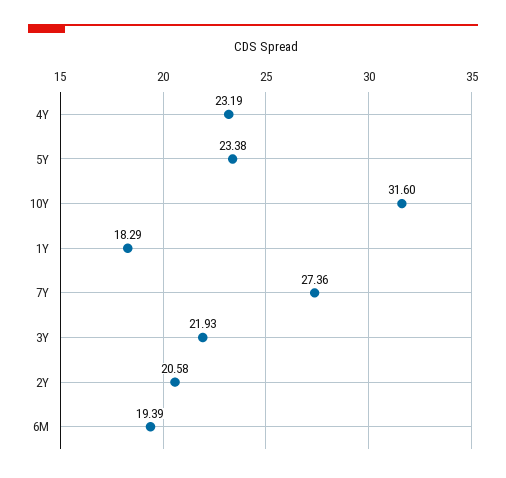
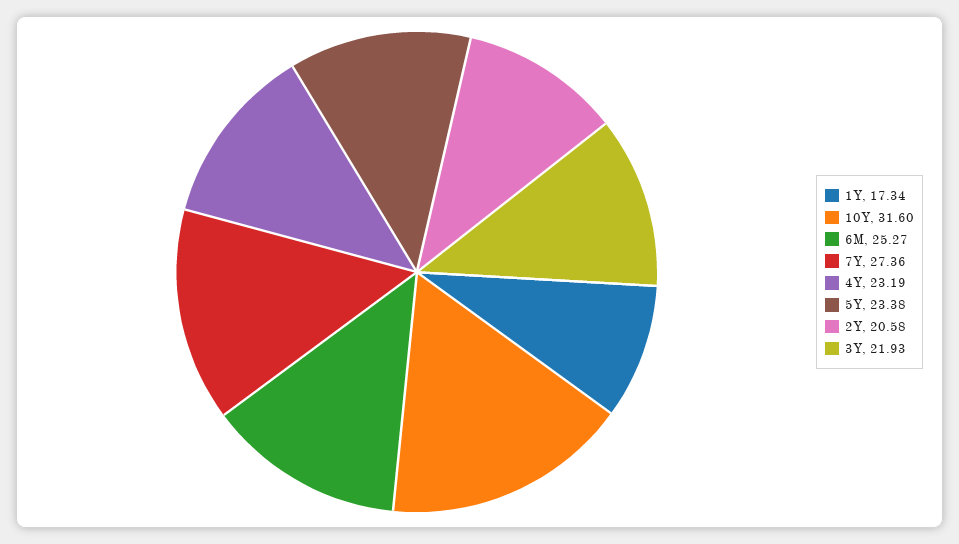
  {
    "4Y": 23.19,
    "5Y": 23.38,
    "10Y": 31.6,
-   "1Y": 18.29,
+   "1Y": 17.34,
    "7Y": 27.36,
    "3Y": 21.93,
    "2Y": 20.58,
-   "6M": 19.39
+   "6M": 25.27
  }

